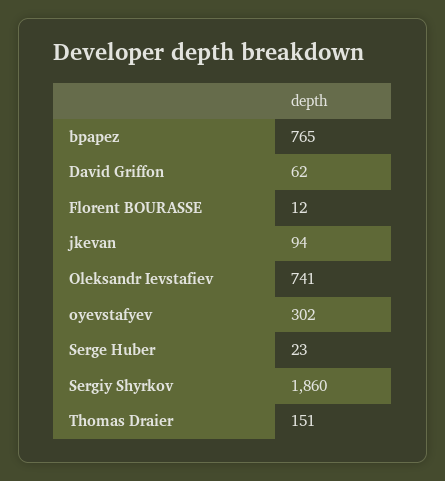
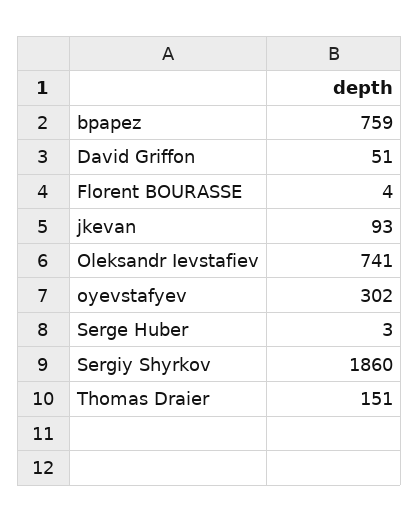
  {
-   "bpapez": 765,
+   "bpapez": 759,
-   "David Griffon": 62,
+   "David Griffon": 51,
-   "Florent BOURASSE": 12,
+   "Florent BOURASSE": 4,
-   "jkevan": 94,
+   "jkevan": 93,
    "Oleksandr Ievstafiev": 741,
    "oyevstafyev": 302,
-   "Serge Huber": 23,
+   "Serge Huber": 3,
    "Sergiy Shyrkov": 1860,
    "Thomas Draier": 151
  }

